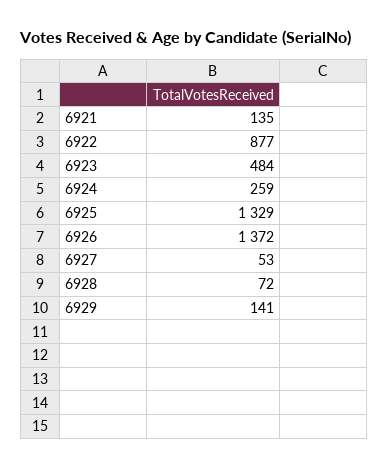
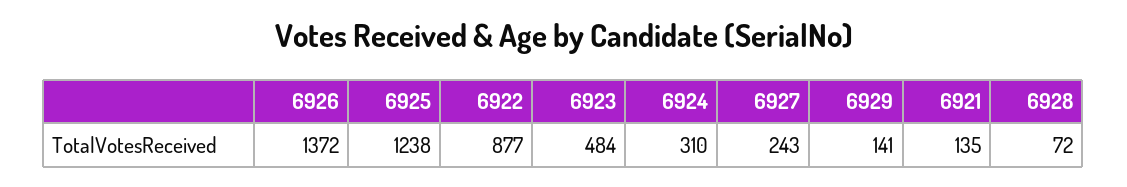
  {
    "6921": 135,
    "6922": 877,
    "6923": 484,
-   "6924": 259,
+   "6924": 310,
-   "6925": 1329,
+   "6925": 1238,
    "6926": 1372,
-   "6927": 53,
+   "6927": 243,
    "6928": 72,
    "6929": 141
  }

